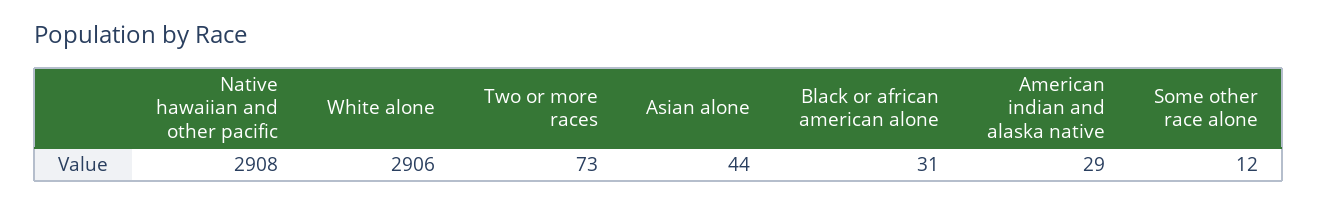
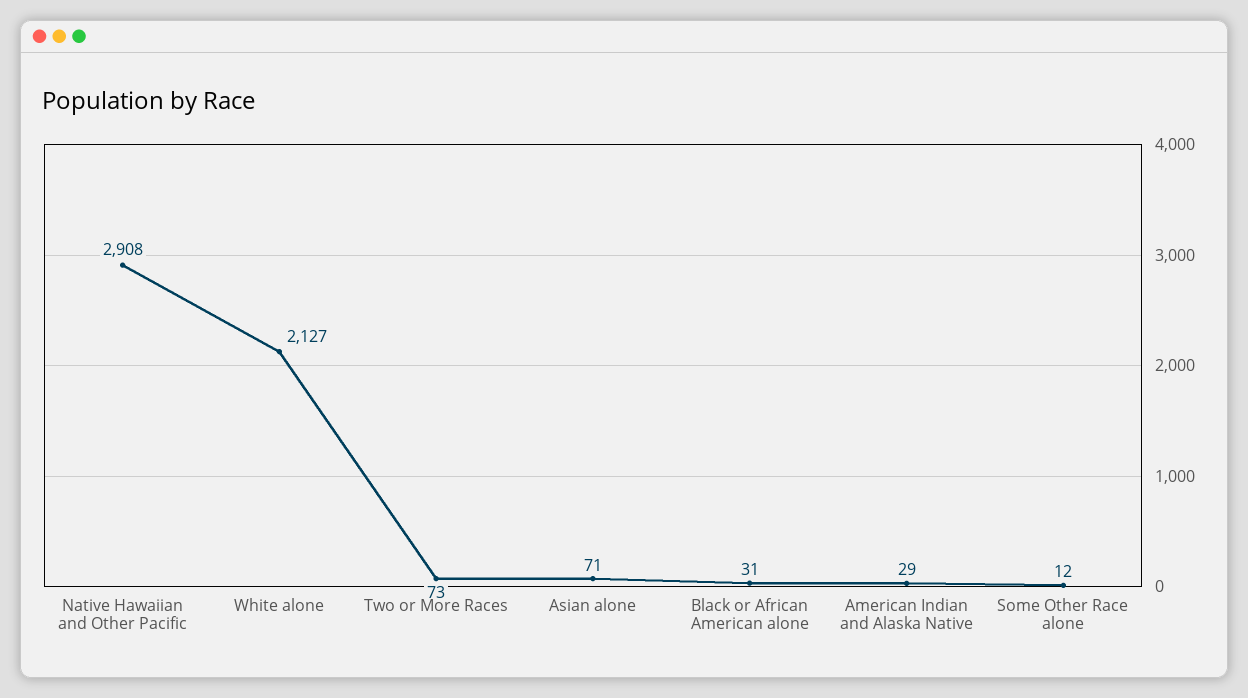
  {
    "Native hawaiian and other pacific": 2908,
-   "White alone": 2906,
+   "White alone": 2127,
    "Two or more races": 73,
-   "Asian alone": 44,
+   "Asian alone": 71,
    "Black or african american alone": 31,
    "American indian and alaska native": 29,
    "Some other race alone": 12
  }

